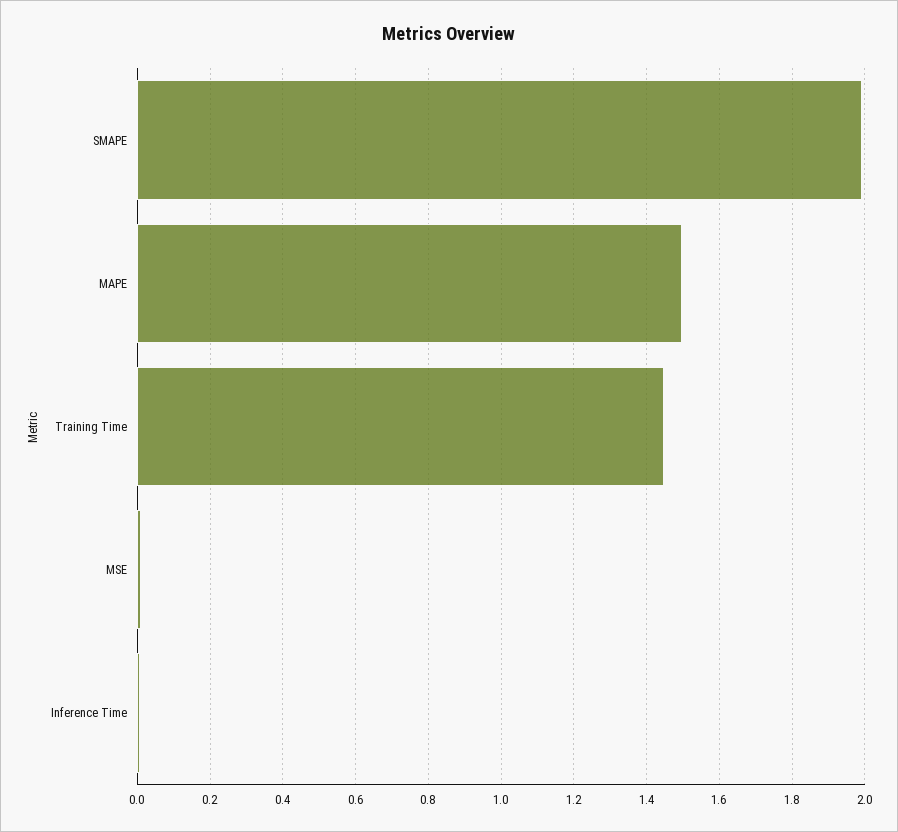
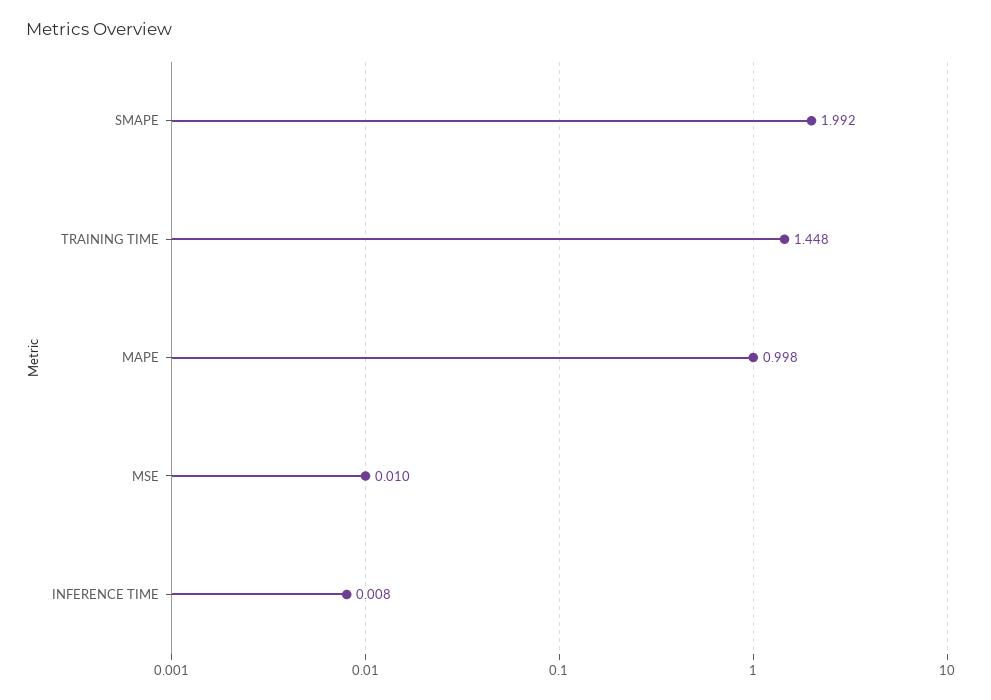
  {
    "SMAPE": 1.992,
-   "MAPE": 1.5,
+   "MAPE": 0.998,
    "Training Time": 1.448,
    "MSE": 0.01,
    "Inference Time": 0.008
  }

